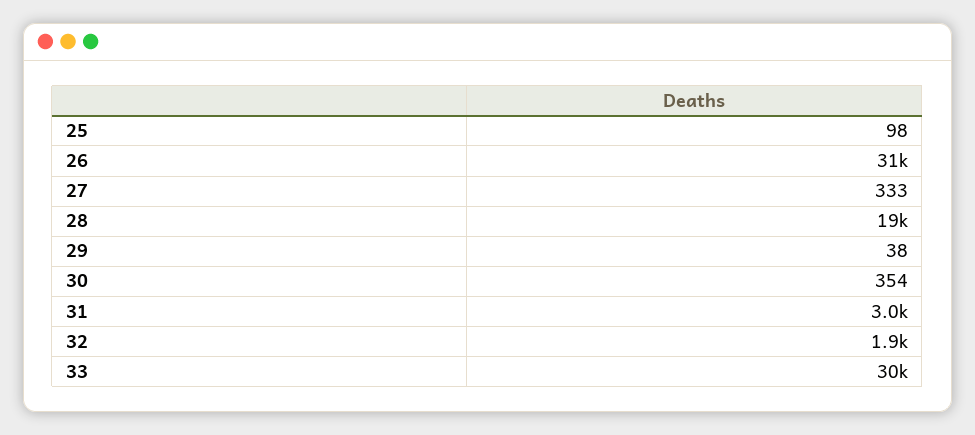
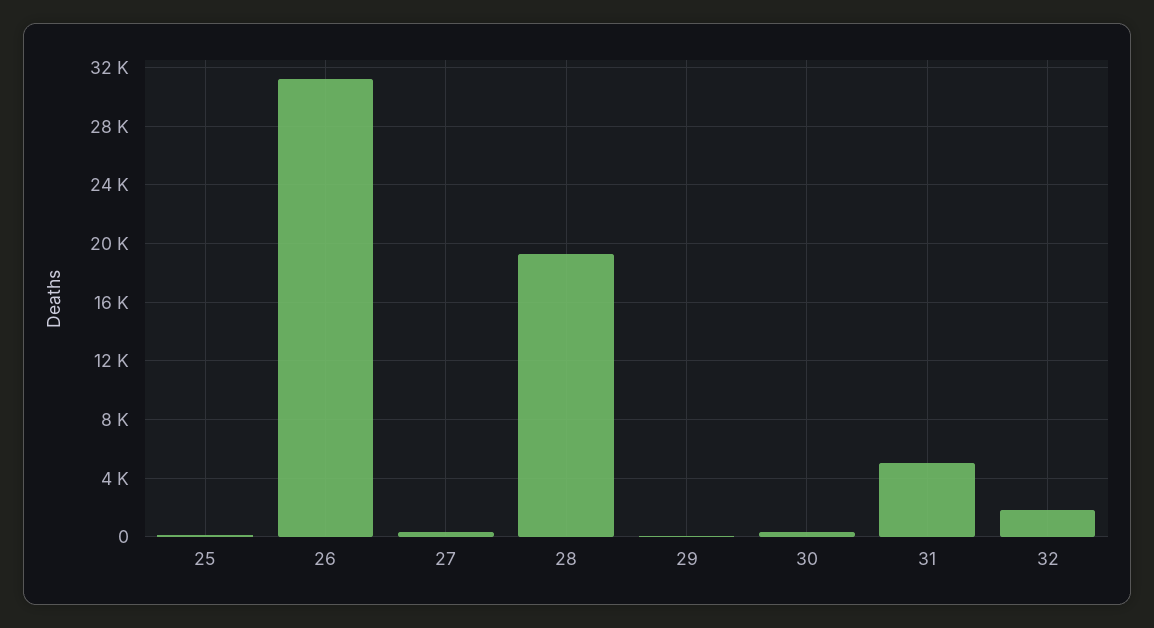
  {
    "25": 98,
    "26": 31000,
    "27": 333,
    "28": 19000,
    "29": 38,
    "30": 354,
-   "31": 3000,
+   "31": 5000,
-   "32": 1900,
+   "32": 1900
-   "33": 30000
  }

